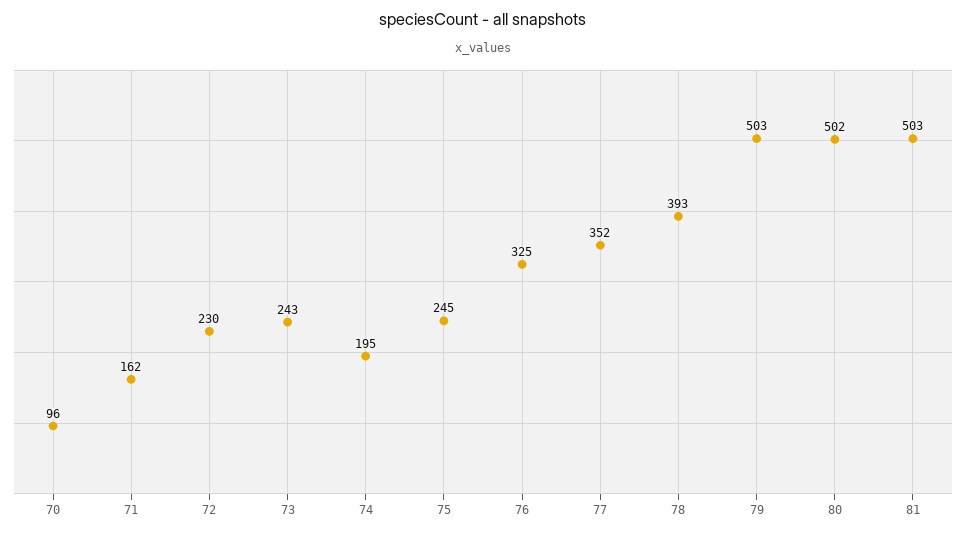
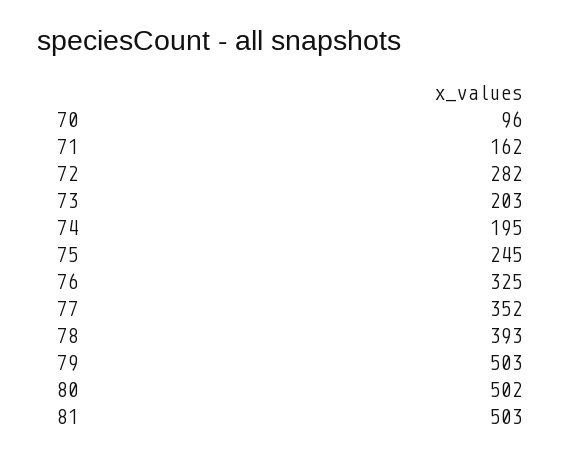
  {
    "70": 96,
    "71": 162,
-   "72": 230,
+   "72": 282,
-   "73": 243,
+   "73": 203,
    "74": 195,
    "75": 245,
    "76": 325,
    "77": 352,
    "78": 393,
    "79": 503,
    "80": 502,
    "81": 503
  }

